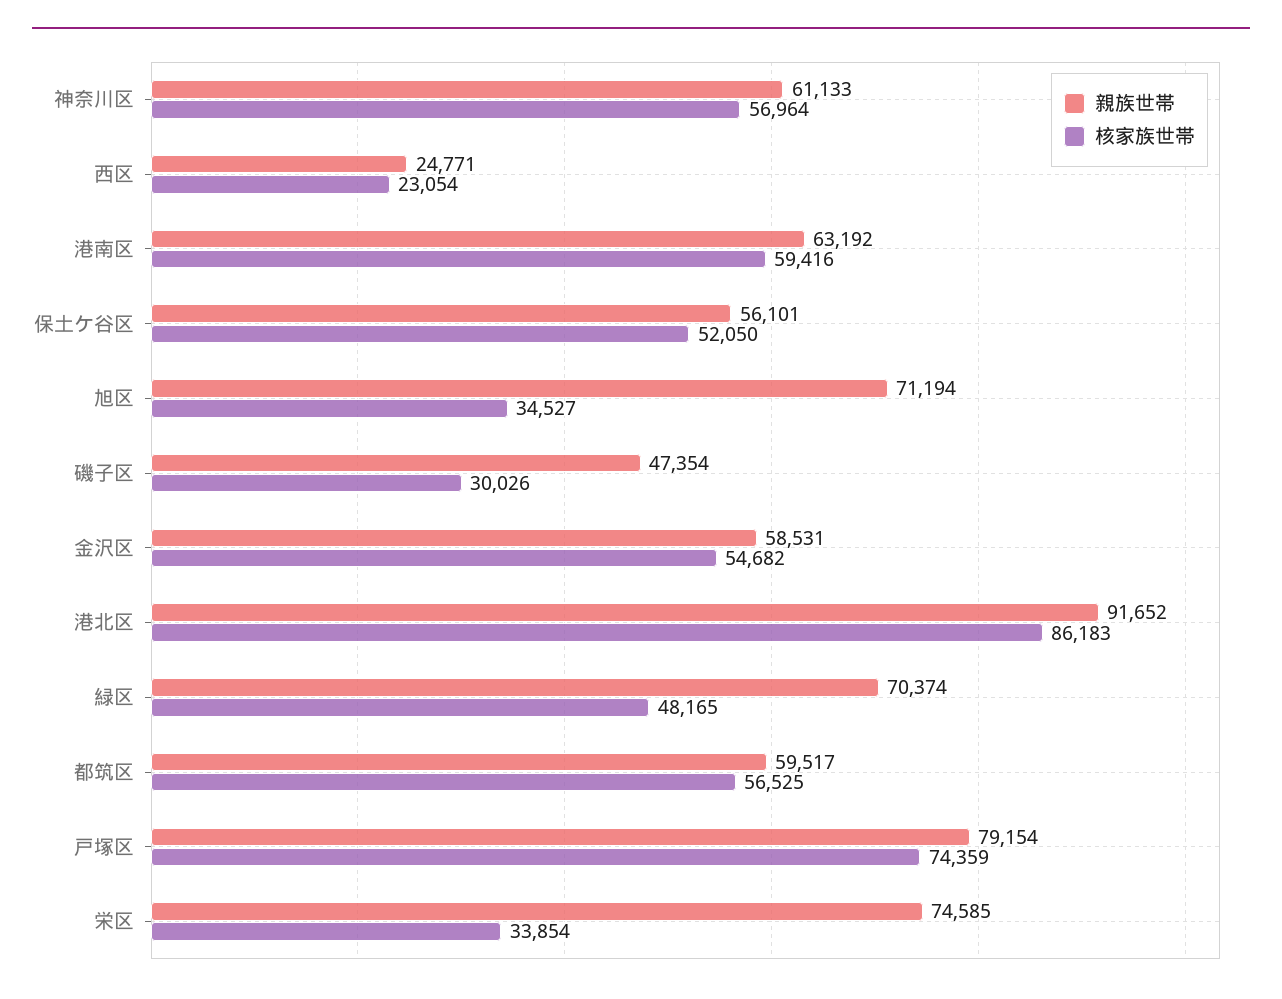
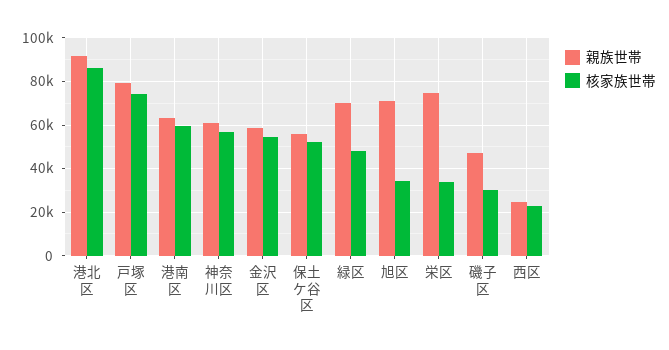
  {
    "親族世帯": {
      "神奈川区": 61133,
      "西区": 24771,
      "港南区": 63192,
      "保土ケ谷区": 56101,
      "旭区": 71194,
      "磯子区": 47354,
      "金沢区": 58531,
      "港北区": 91652,
      "緑区": 70374,
-     "都筑区": 59517,
      "戸塚区": 79154,
      "栄区": 74585
    },
    "核家族世帯": {
      "神奈川区": 56964,
      "西区": 23054,
      "港南区": 59416,
      "保土ケ谷区": 52050,
      "旭区": 34527,
      "磯子区": 30026,
      "金沢区": 54682,
      "港北区": 86183,
      "緑区": 48165,
-     "都筑区": 56525,
      "戸塚区": 74359,
      "栄区": 33854
    }
  }

